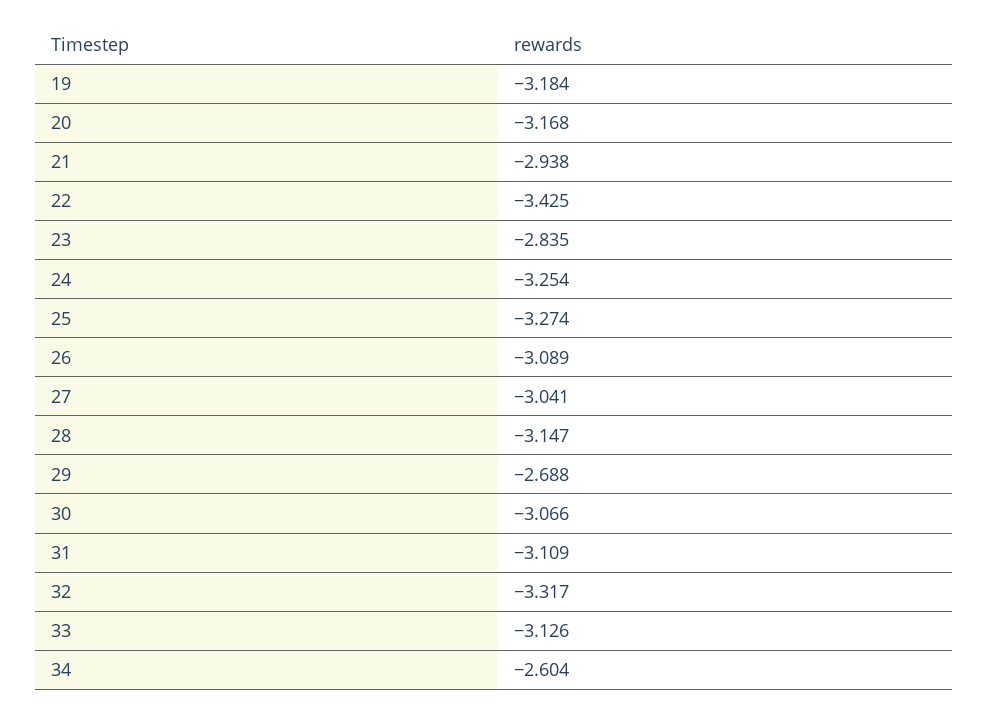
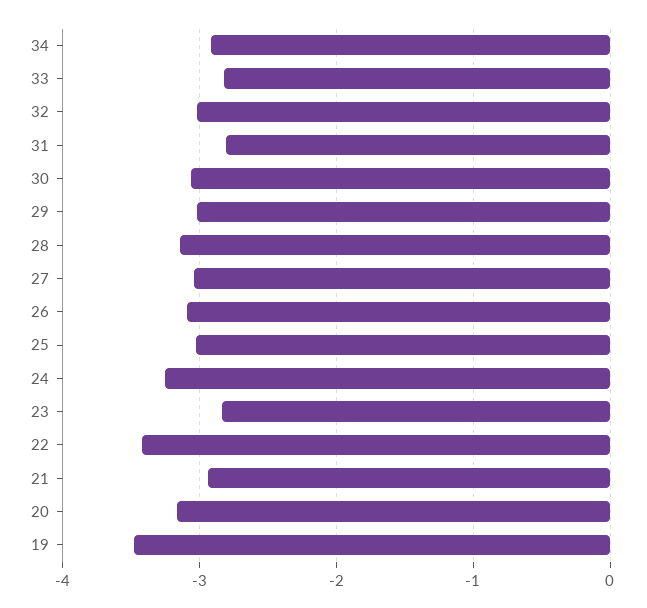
  {
-   "19": -3.184,
+   "19": -3.5,
    "20": -3.168,
    "21": -2.938,
    "22": -3.425,
    "23": -2.835,
    "24": -3.254,
-   "25": -3.274,
+   "25": -3,
    "26": -3.089,
    "27": -3.041,
    "28": -3.147,
-   "29": -2.688,
+   "29": -3,
    "30": -3.066,
-   "31": -3.109,
+   "31": -2.8,
-   "32": -3.317,
+   "32": -3,
-   "33": -3.126,
+   "33": -2.8,
-   "34": -2.604
+   "34": -2.9
  }

